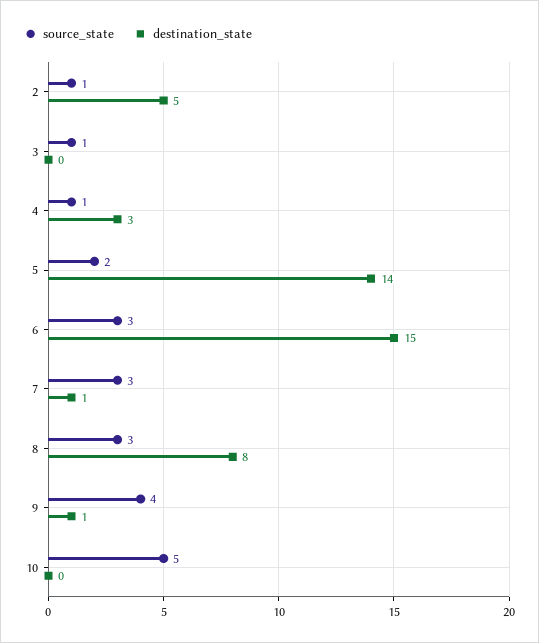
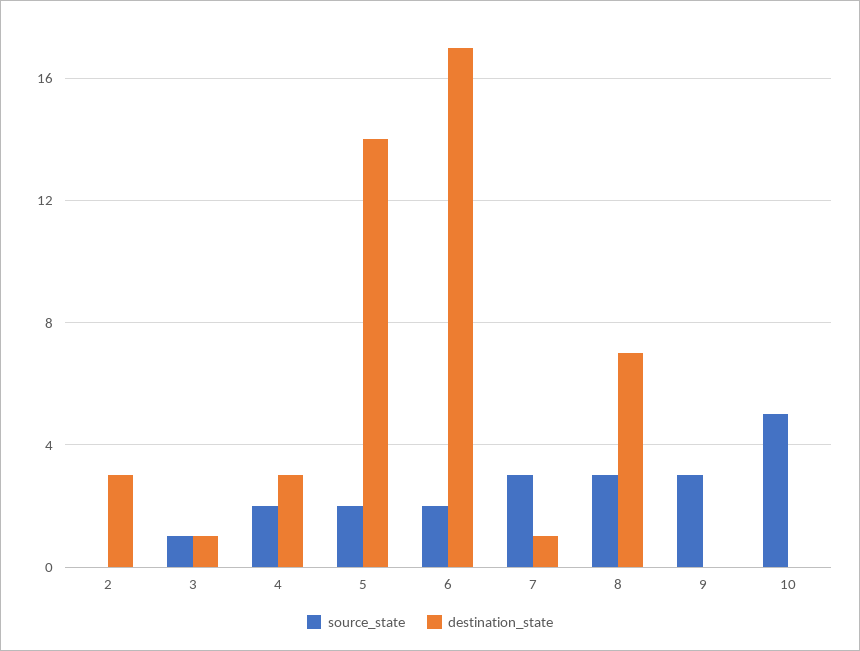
  {
    "source_state": {
-     "2": 1,
+     "2": 0,
      "3": 1,
-     "4": 1,
+     "4": 2,
      "5": 2,
-     "6": 3,
+     "6": 2,
      "7": 3,
      "8": 3,
-     "9": 4,
+     "9": 3,
      "10": 5
    },
    "destination_state": {
-     "2": 5,
+     "2": 3,
-     "3": 0,
+     "3": 1,
      "4": 3,
      "5": 14,
-     "6": 15,
+     "6": 17,
      "7": 1,
-     "8": 8,
+     "8": 7,
-     "9": 1,
+     "9": 0,
      "10": 0
    }
  }

